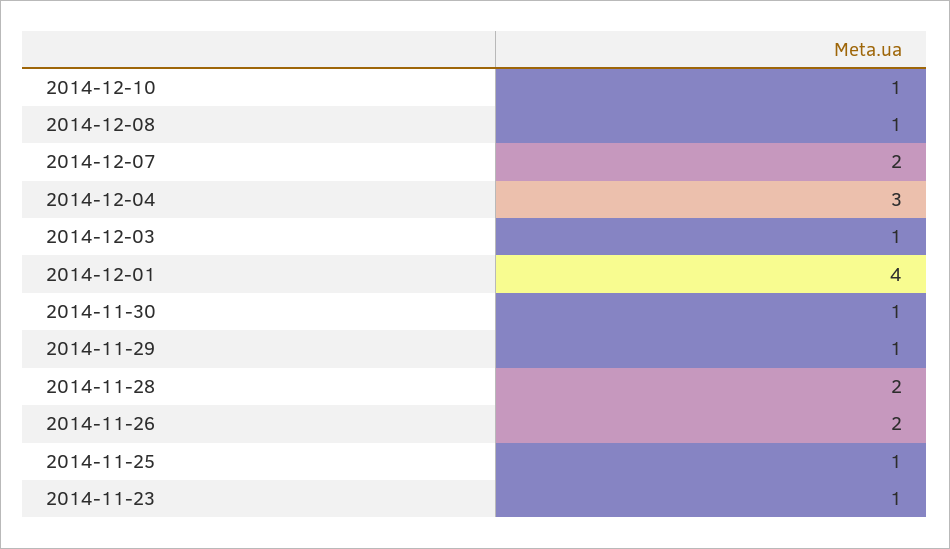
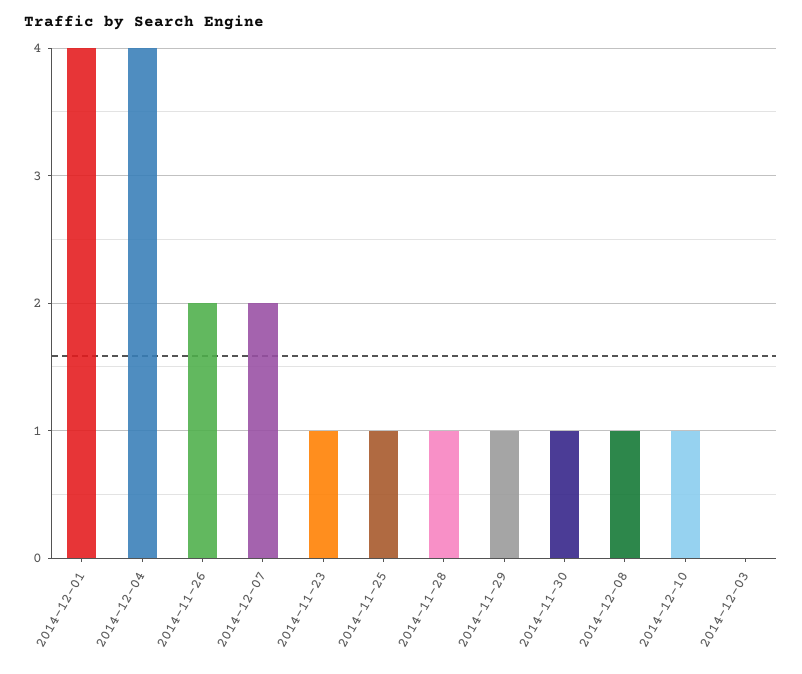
  {
    "2014-12-10": 1,
    "2014-12-08": 1,
    "2014-12-07": 2,
-   "2014-12-04": 3,
+   "2014-12-04": 4,
-   "2014-12-03": 1,
+   "2014-12-03": 0,
    "2014-12-01": 4,
    "2014-11-30": 1,
    "2014-11-29": 1,
-   "2014-11-28": 2,
+   "2014-11-28": 1,
    "2014-11-26": 2,
    "2014-11-25": 1,
    "2014-11-23": 1
  }

